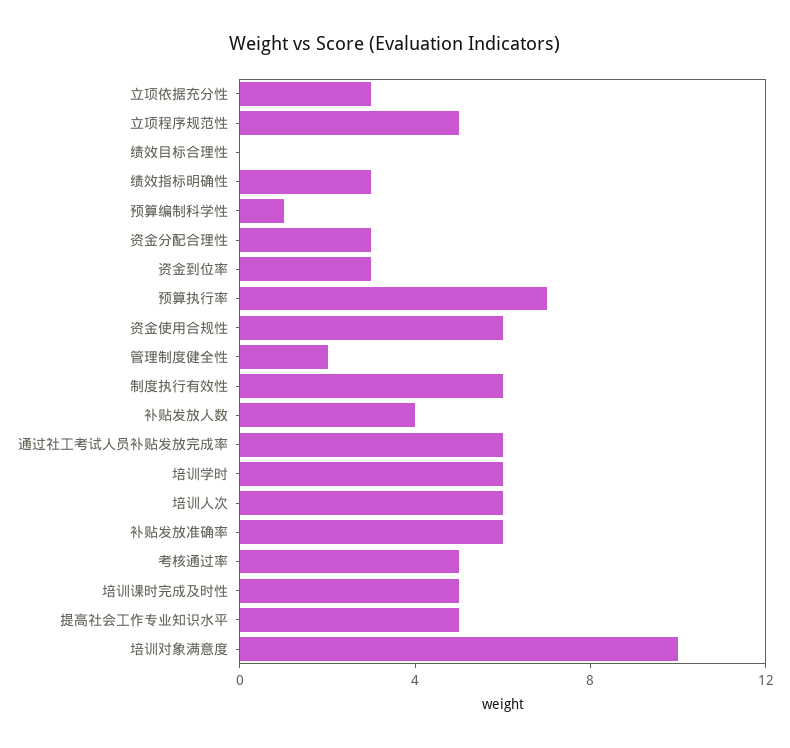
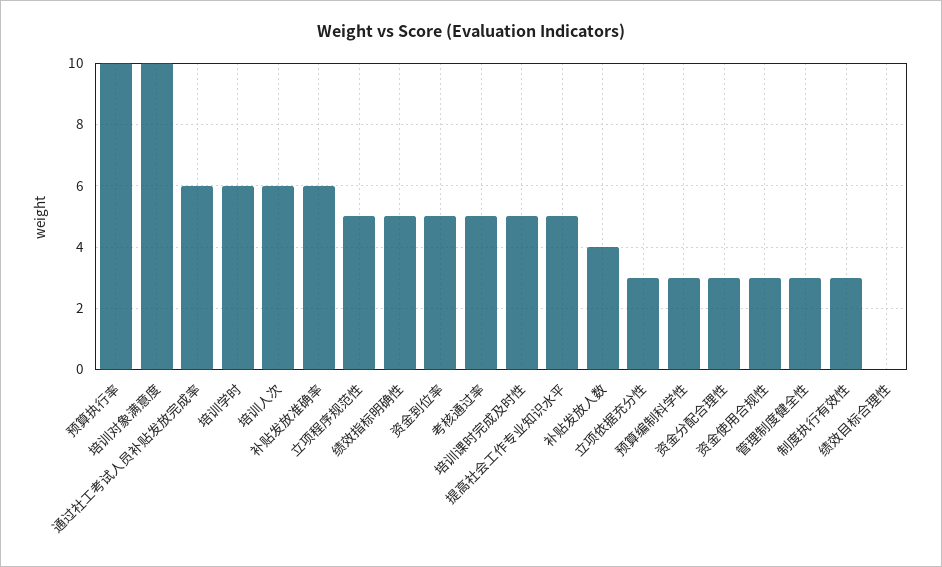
  {
    "立项依据充分性": 3,
    "立项程序规范性": 5,
    "绩效目标合理性": 0,
-   "绩效指标明确性": 3,
+   "绩效指标明确性": 5,
-   "预算编制科学性": 1,
+   "预算编制科学性": 3,
    "资金分配合理性": 3,
-   "资金到位率": 3,
+   "资金到位率": 5,
-   "预算执行率": 7,
+   "预算执行率": 10,
-   "资金使用合规性": 6,
+   "资金使用合规性": 3,
-   "管理制度健全性": 2,
+   "管理制度健全性": 3,
-   "制度执行有效性": 6,
+   "制度执行有效性": 3,
    "补贴发放人数": 4,
    "通过社工考试人员补贴发放完成率": 6,
    "培训学时": 6,
    "培训人次": 6,
    "补贴发放准确率": 6,
    "考核通过率": 5,
    "培训课时完成及时性": 5,
    "提高社会工作专业知识水平": 5,
    "培训对象满意度": 10
  }

